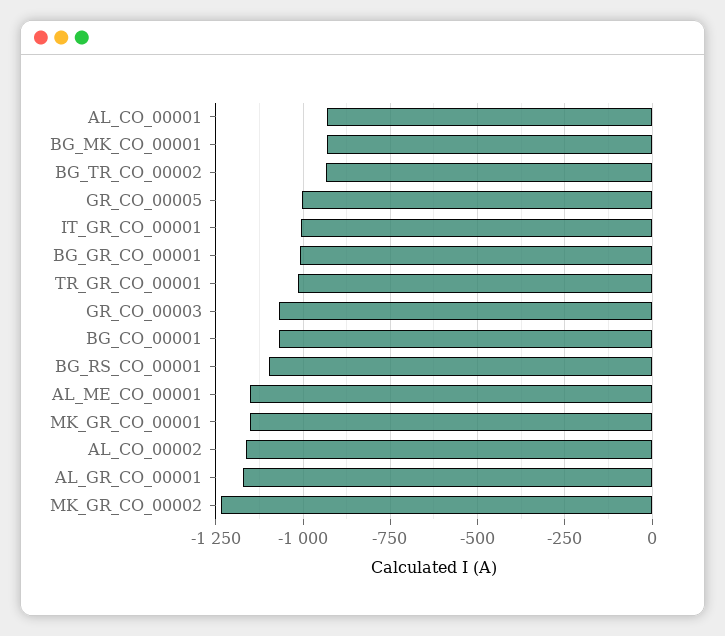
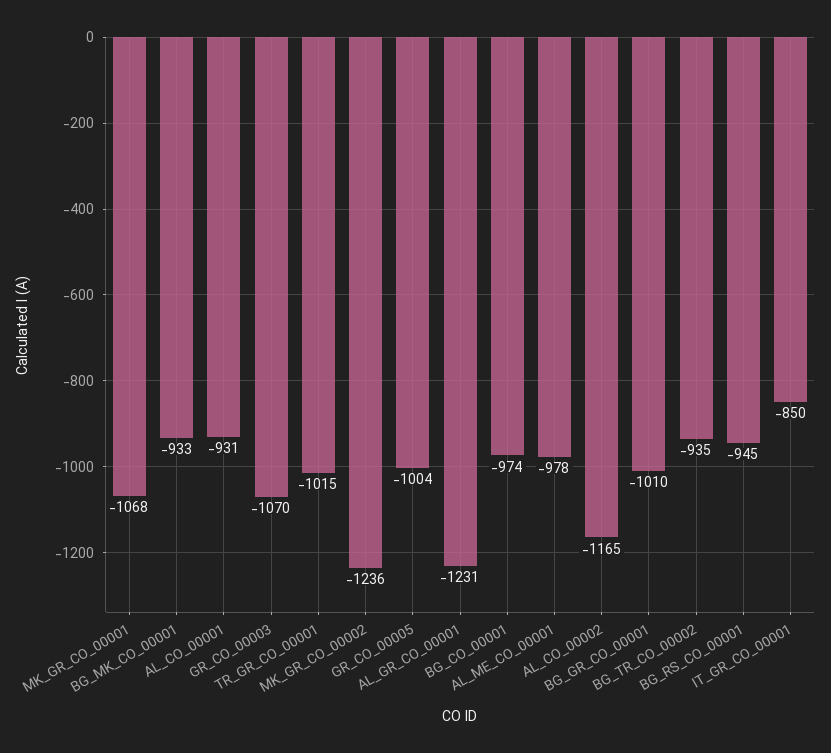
  {
    "AL_CO_00001": -931,
    "BG_MK_CO_00001": -933,
    "BG_TR_CO_00002": -935,
    "GR_CO_00005": -1004,
-   "IT_GR_CO_00001": -1000,
+   "IT_GR_CO_00001": -850,
    "BG_GR_CO_00001": -1010,
    "TR_GR_CO_00001": -1015,
    "GR_CO_00003": -1070,
-   "BG_CO_00001": -1075,
+   "BG_CO_00001": -974,
-   "BG_RS_CO_00001": -1100,
+   "BG_RS_CO_00001": -945,
-   "AL_ME_CO_00001": -1150,
+   "AL_ME_CO_00001": -978,
-   "MK_GR_CO_00001": -1150,
+   "MK_GR_CO_00001": -1068,
    "AL_CO_00002": -1165,
-   "AL_GR_CO_00001": -1175,
+   "AL_GR_CO_00001": -1231,
    "MK_GR_CO_00002": -1236
  }

